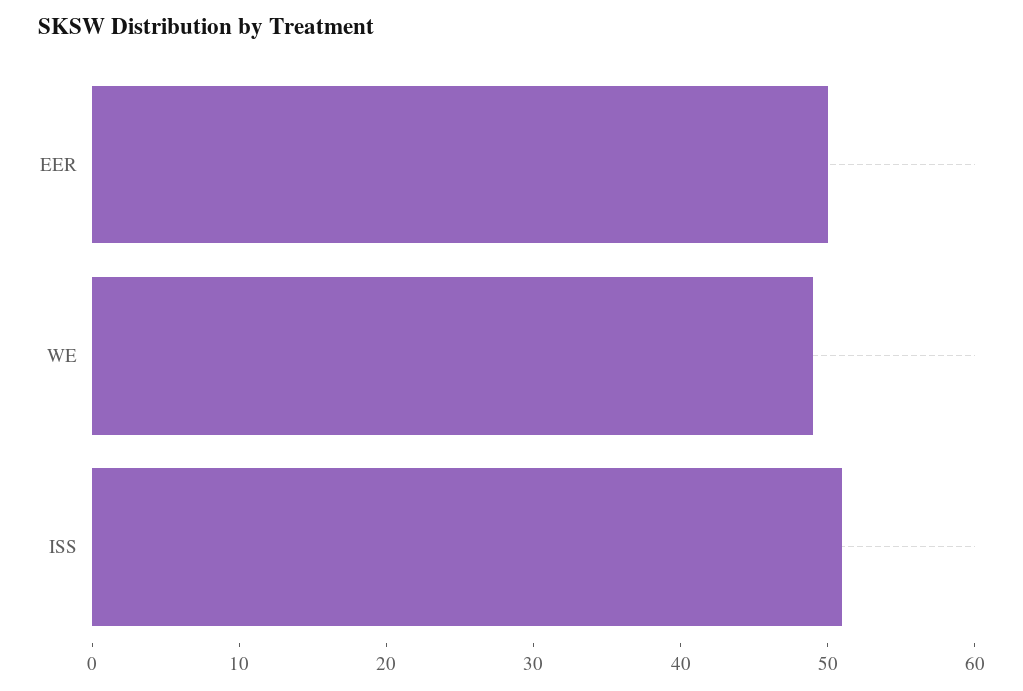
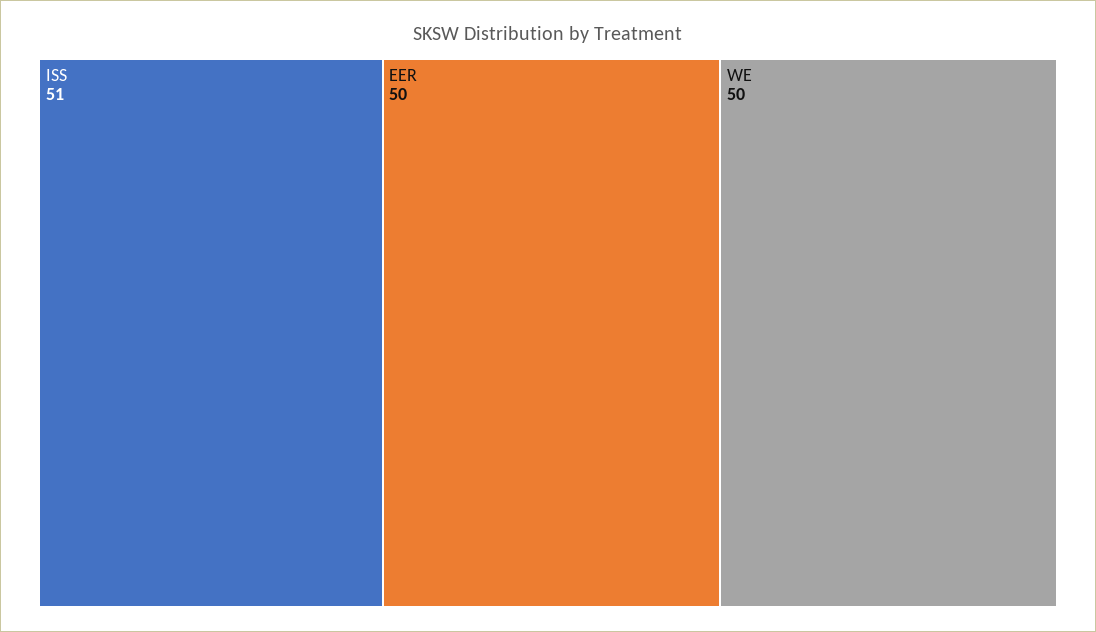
  {
    "EER": 50,
-   "WE": 49,
+   "WE": 50,
    "ISS": 51
  }

